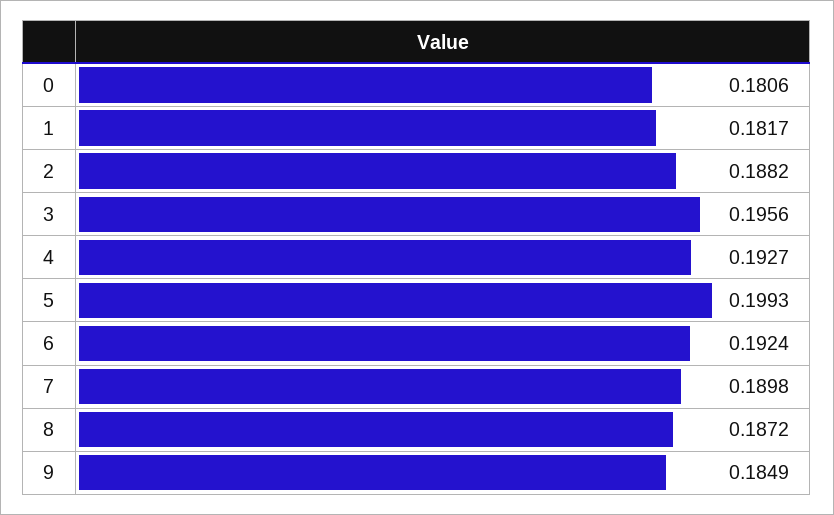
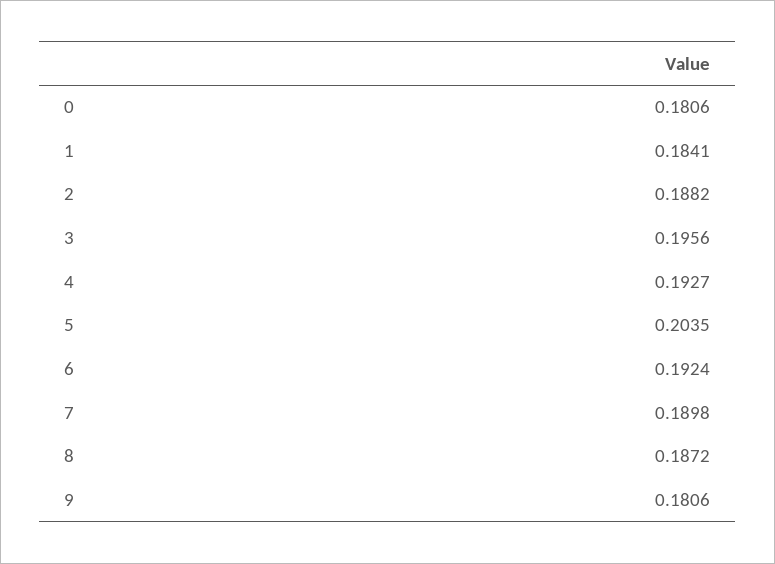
  {
    "0": 0.1806,
-   "1": 0.1817,
+   "1": 0.1841,
    "2": 0.1882,
    "3": 0.1956,
    "4": 0.1927,
-   "5": 0.1993,
+   "5": 0.2035,
    "6": 0.1924,
    "7": 0.1898,
    "8": 0.1872,
-   "9": 0.1849
+   "9": 0.1806
  }

